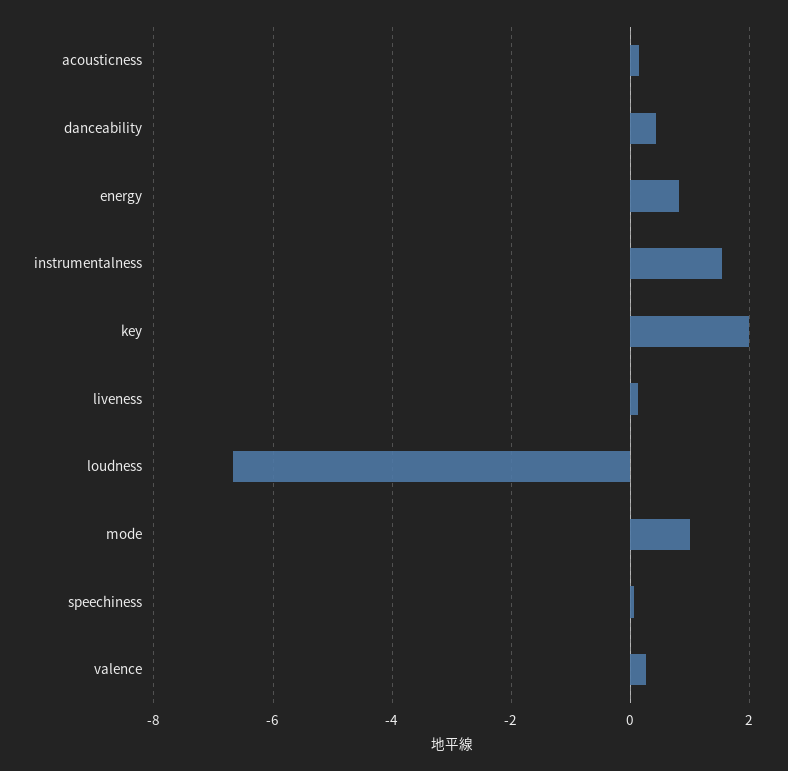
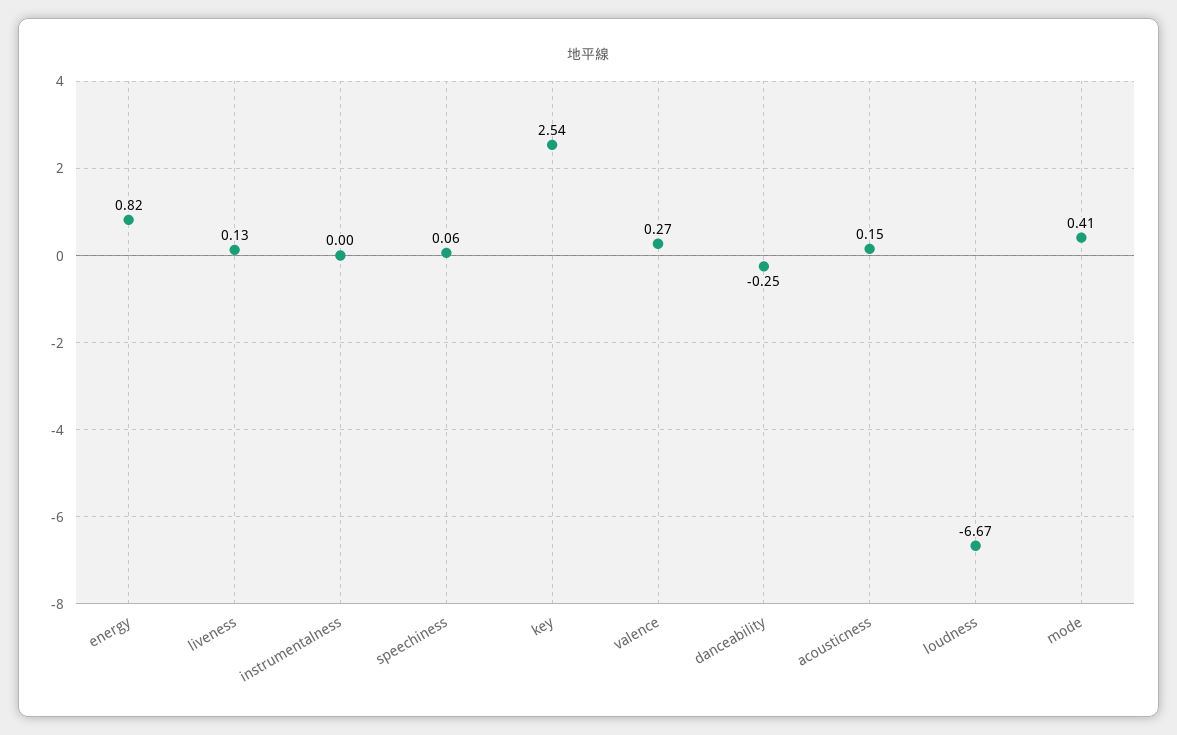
  {
    "acousticness": 0.15,
-   "danceability": 0.4,
+   "danceability": -0.25,
    "energy": 0.82,
-   "instrumentalness": 1.6,
+   "instrumentalness": 0,
-   "key": 2,
+   "key": 2.54,
    "liveness": 0.13,
    "loudness": -6.67,
-   "mode": 1,
+   "mode": 0.41,
    "speechiness": 0.06,
    "valence": 0.27
  }

